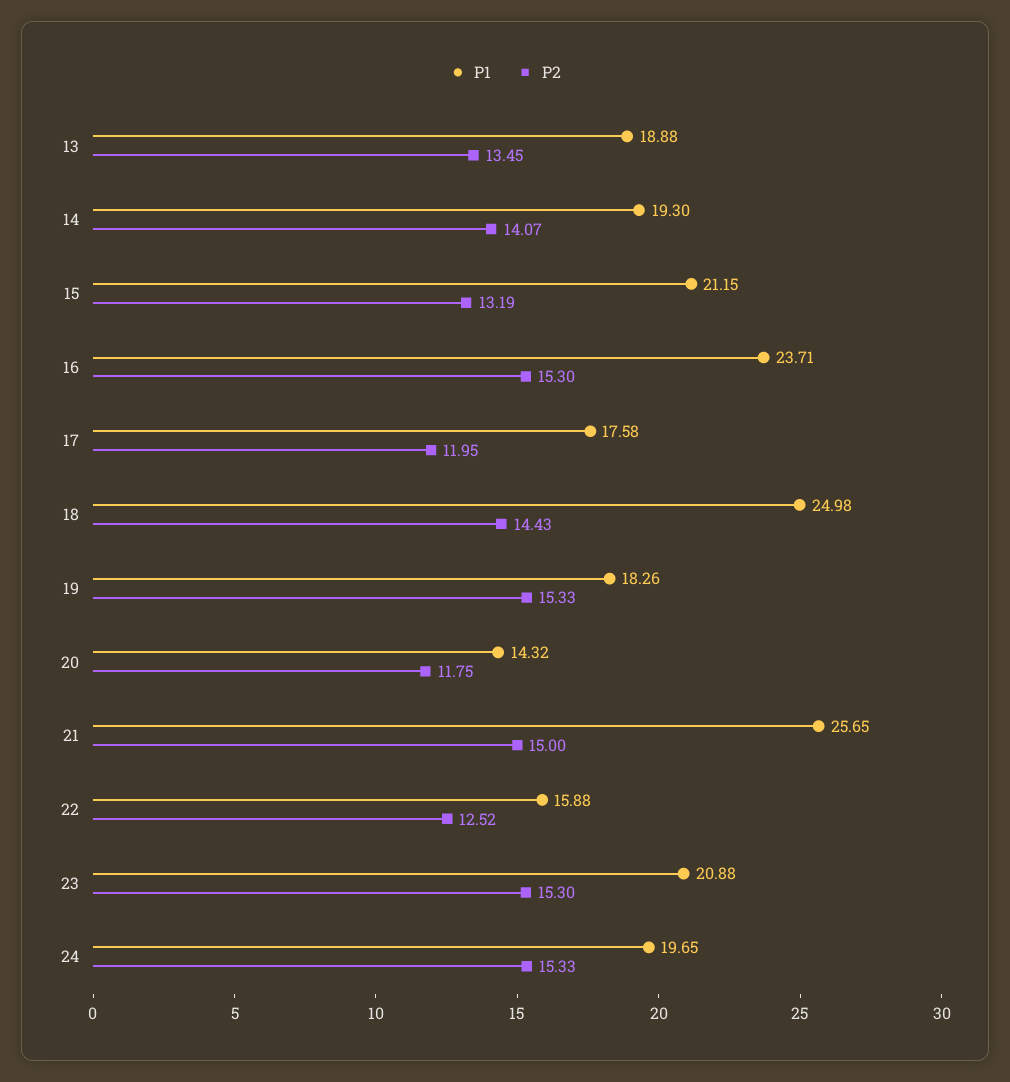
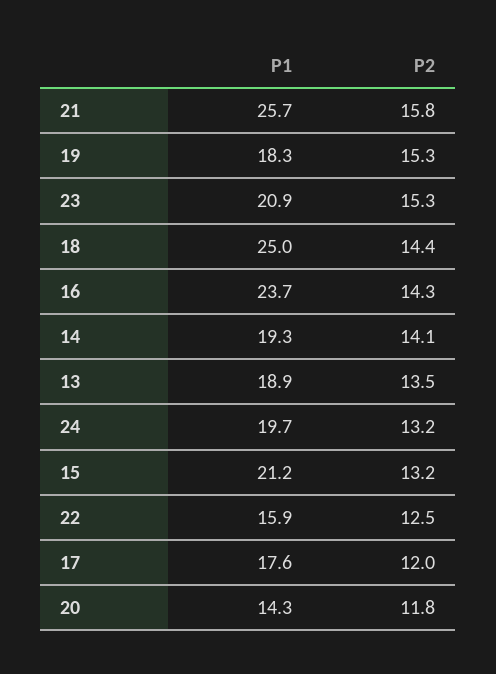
  {
    "P1": {
      "13": 18.88,
      "14": 19.3,
      "15": 21.15,
      "16": 23.71,
      "17": 17.58,
      "18": 24.98,
      "19": 18.26,
      "20": 14.32,
      "21": 25.65,
      "22": 15.88,
      "23": 20.88,
      "24": 19.65
    },
    "P2": {
      "13": 13.45,
      "14": 14.07,
      "15": 13.19,
-     "16": 15.3,
+     "16": 14.3,
      "17": 11.95,
      "18": 14.43,
      "19": 15.33,
      "20": 11.75,
-     "21": 15,
+     "21": 15.8,
      "22": 12.52,
      "23": 15.3,
-     "24": 15.33
+     "24": 13.2
    }
  }

